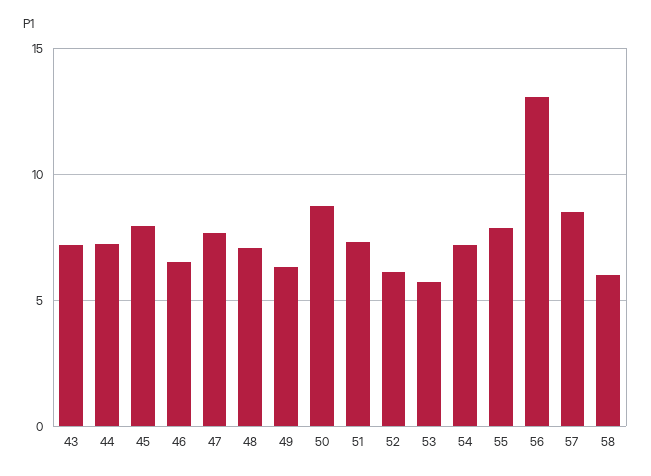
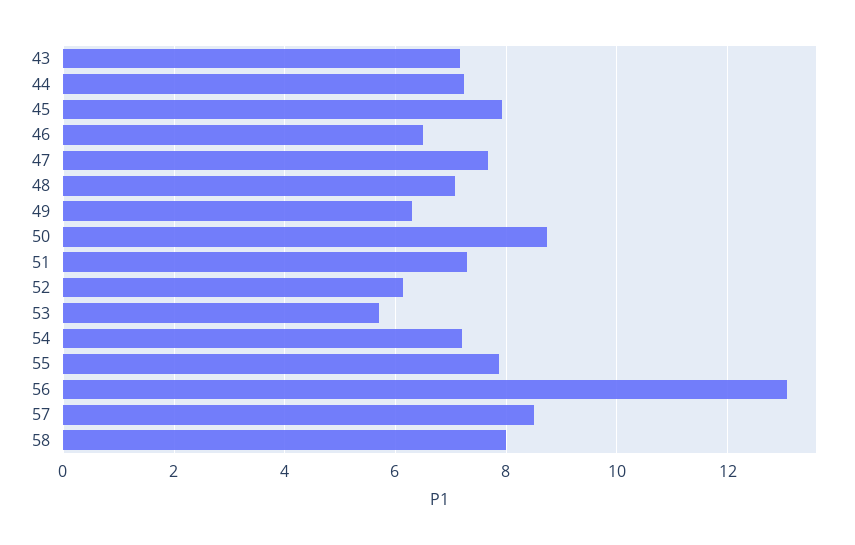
  {
    "43": 7.2,
    "44": 7.2,
    "45": 8,
    "46": 6.6,
    "47": 7.6,
    "48": 7,
    "49": 6.4,
    "50": 8.8,
    "51": 7.4,
    "52": 6.2,
    "53": 5.8,
    "54": 7.2,
    "55": 7.8,
    "56": 13,
    "57": 8.6,
-   "58": 6
+   "58": 8
  }

